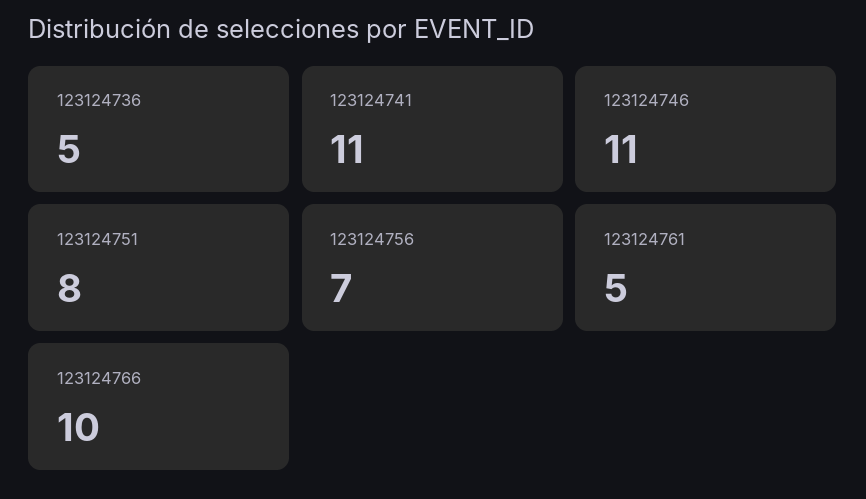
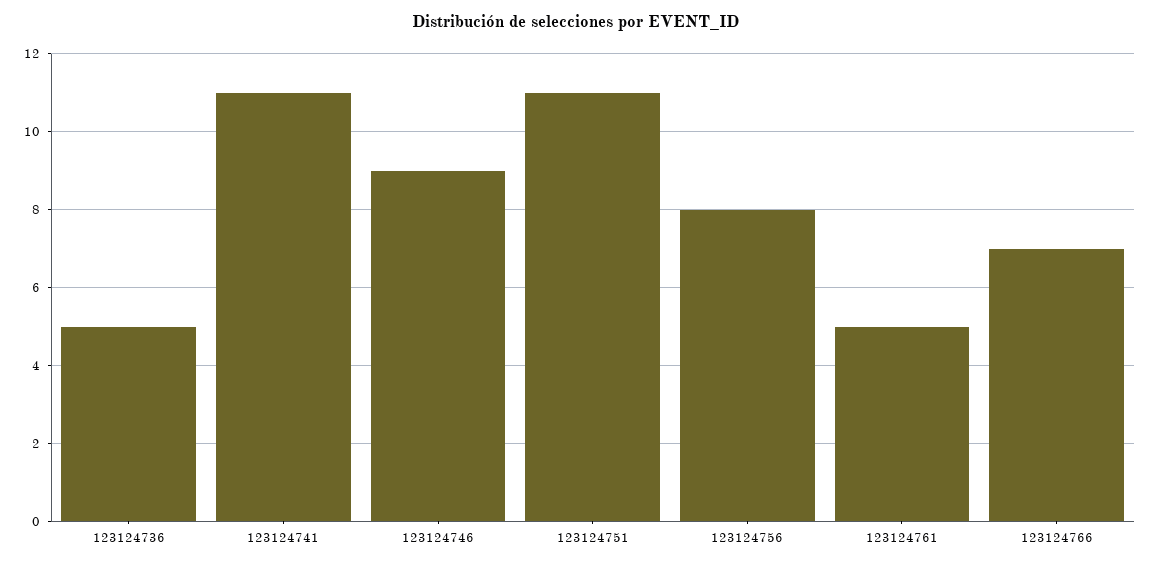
  {
    "123124736": 5,
    "123124741": 11,
-   "123124746": 11,
+   "123124746": 9,
-   "123124751": 8,
+   "123124751": 11,
-   "123124756": 7,
+   "123124756": 8,
    "123124761": 5,
-   "123124766": 10
+   "123124766": 7
  }

